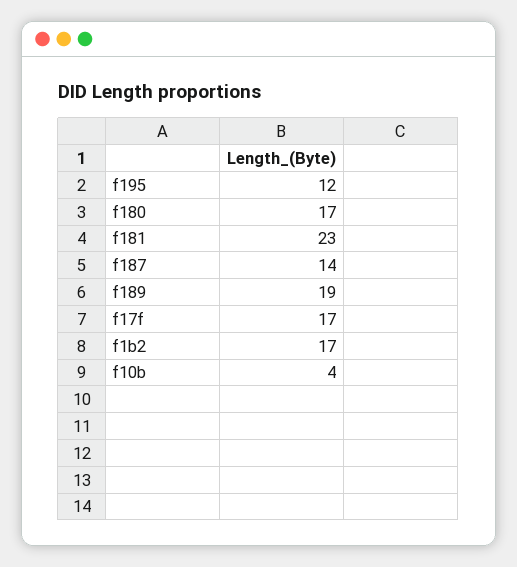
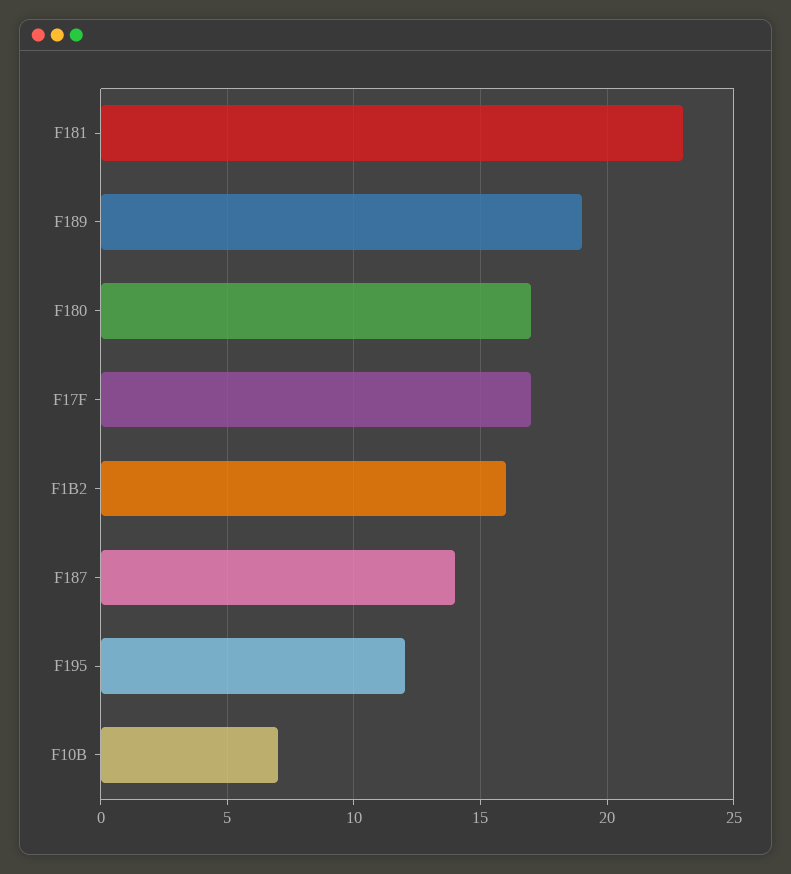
  {
    "f195": 12,
    "f180": 17,
    "f181": 23,
    "f187": 14,
    "f189": 19,
    "f17f": 17,
-   "f1b2": 17,
+   "f1b2": 16,
-   "f10b": 4
+   "f10b": 7
  }

